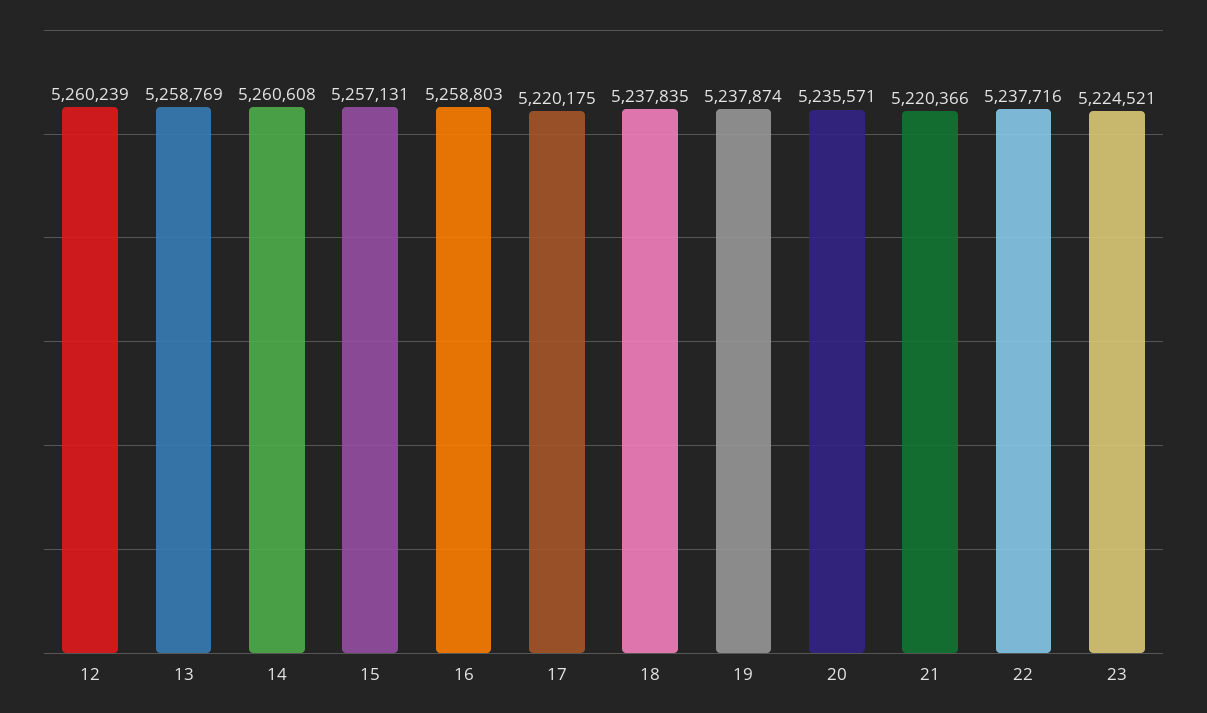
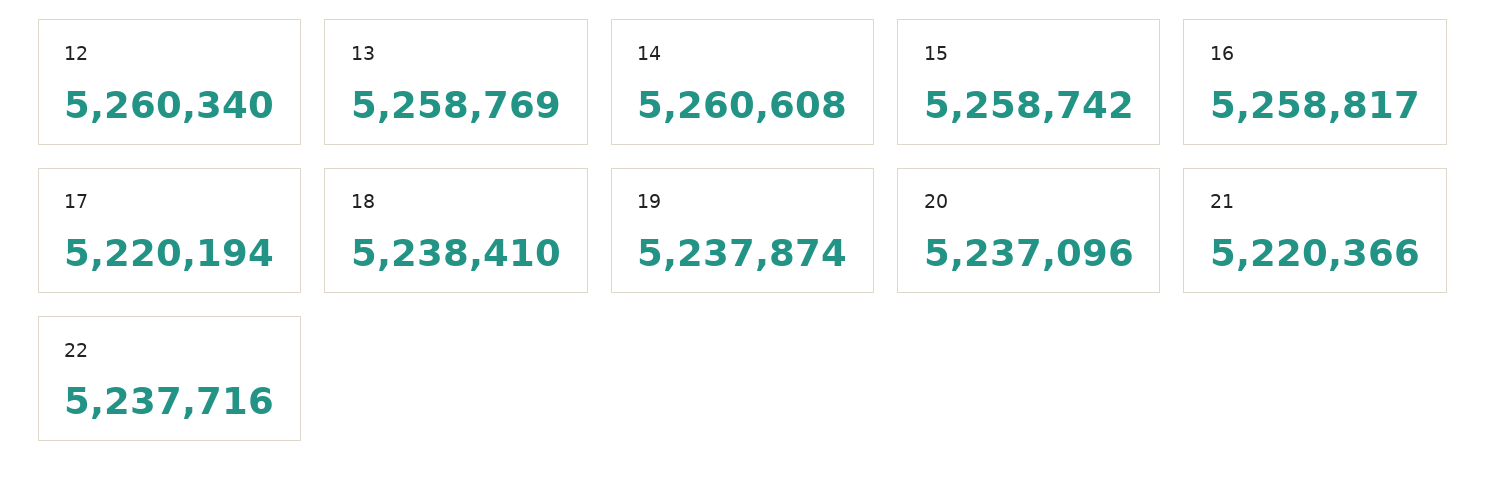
  {
-   "12": 5260239,
+   "12": 5260340,
    "13": 5258769,
    "14": 5260608,
-   "15": 5257131,
+   "15": 5258742,
-   "16": 5258803,
+   "16": 5258817,
-   "17": 5220175,
+   "17": 5220194,
-   "18": 5237835,
+   "18": 5238410,
    "19": 5237874,
-   "20": 5235571,
+   "20": 5237096,
    "21": 5220366,
-   "22": 5237716,
+   "22": 5237716
-   "23": 5224521
  }

